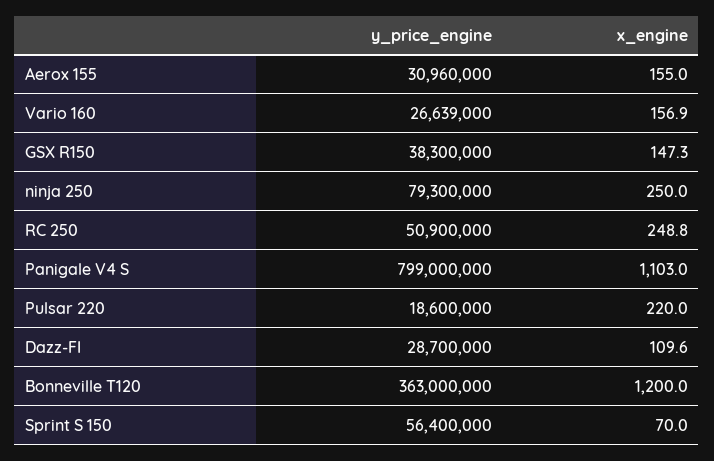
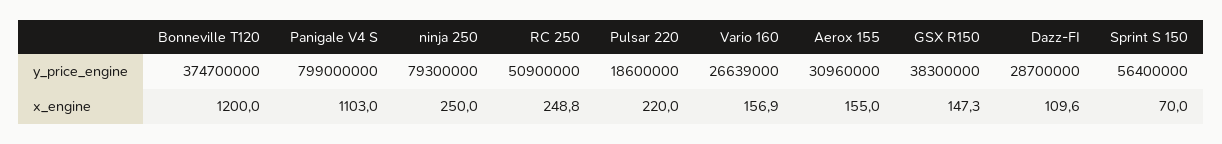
  {
    "y_price_engine": {
      "Aerox 155": 30960000,
      "Vario 160": 26639000,
      "GSX R150": 38300000,
      "ninja 250": 79300000,
      "RC 250": 50900000,
      "Panigale V4 S": 799000000,
      "Pulsar 220": 18600000,
      "Dazz-FI": 28700000,
-     "Bonneville T120": 363000000,
+     "Bonneville T120": 374700000,
      "Sprint S 150": 56400000
    },
    "x_engine": {
      "Aerox 155": 155,
      "Vario 160": 156.9,
      "GSX R150": 147.3,
      "ninja 250": 250,
      "RC 250": 248.8,
      "Panigale V4 S": 1103,
      "Pulsar 220": 220,
      "Dazz-FI": 109.6,
      "Bonneville T120": 1200,
      "Sprint S 150": 70
    }
  }

